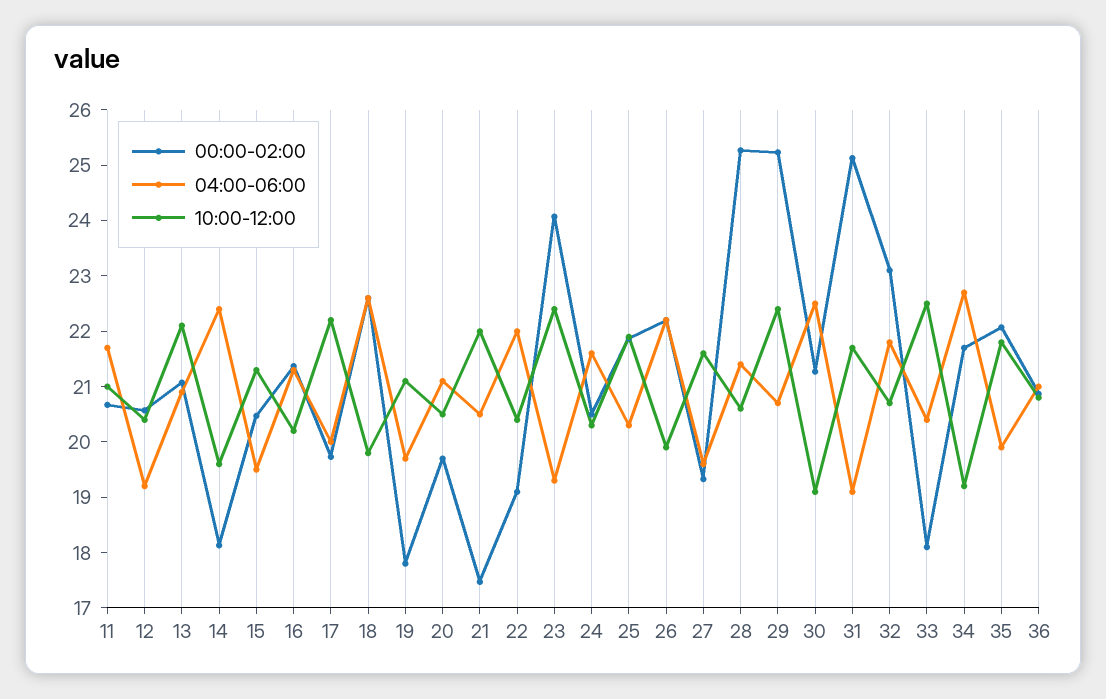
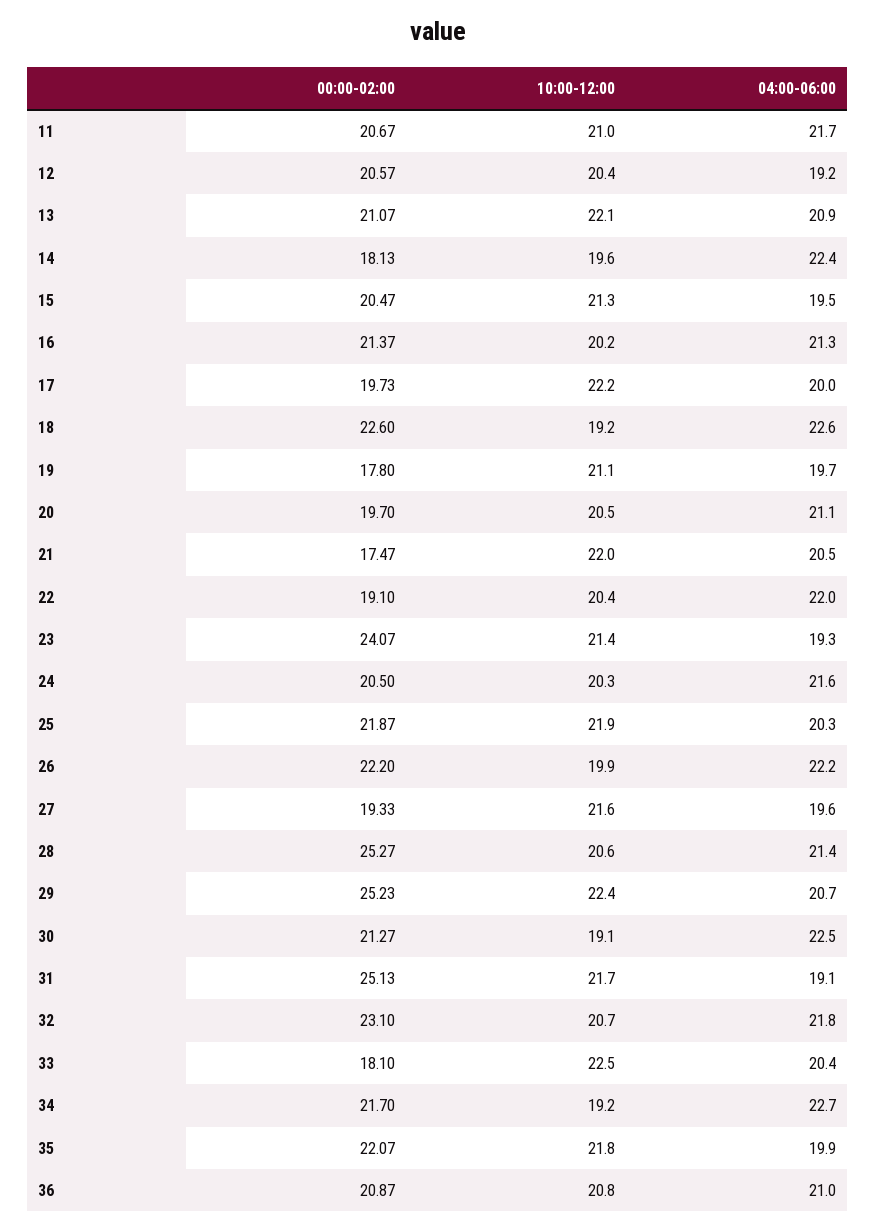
  {
    "00:00-02:00": {
      "11": 20.67,
      "12": 20.57,
      "13": 21.07,
      "14": 18.13,
      "15": 20.47,
      "16": 21.37,
      "17": 19.73,
      "18": 22.6,
      "19": 17.8,
      "20": 19.7,
      "21": 17.47,
      "22": 19.1,
      "23": 24.07,
      "24": 20.5,
      "25": 21.87,
      "26": 22.2,
      "27": 19.33,
      "28": 25.27,
      "29": 25.23,
      "30": 21.27,
      "31": 25.13,
      "32": 23.1,
      "33": 18.1,
      "34": 21.7,
      "35": 22.07,
      "36": 20.87
    },
    "04:00-06:00": {
      "11": 21.7,
      "12": 19.2,
      "13": 20.9,
      "14": 22.4,
      "15": 19.5,
      "16": 21.3,
      "17": 20,
      "18": 22.6,
      "19": 19.7,
      "20": 21.1,
      "21": 20.5,
      "22": 22,
      "23": 19.3,
      "24": 21.6,
      "25": 20.3,
      "26": 22.2,
      "27": 19.6,
      "28": 21.4,
      "29": 20.7,
      "30": 22.5,
      "31": 19.1,
      "32": 21.8,
      "33": 20.4,
      "34": 22.7,
      "35": 19.9,
      "36": 21
    },
    "10:00-12:00": {
      "11": 21,
      "12": 20.4,
      "13": 22.1,
      "14": 19.6,
      "15": 21.3,
      "16": 20.2,
      "17": 22.2,
-     "18": 19.8,
+     "18": 19.2,
      "19": 21.1,
      "20": 20.5,
      "21": 22,
      "22": 20.4,
-     "23": 22.4,
+     "23": 21.4,
      "24": 20.3,
      "25": 21.9,
      "26": 19.9,
      "27": 21.6,
      "28": 20.6,
      "29": 22.4,
      "30": 19.1,
      "31": 21.7,
      "32": 20.7,
      "33": 22.5,
      "34": 19.2,
      "35": 21.8,
      "36": 20.8
    }
  }

